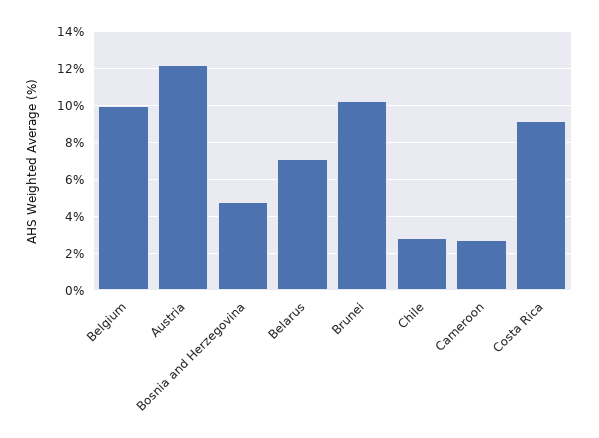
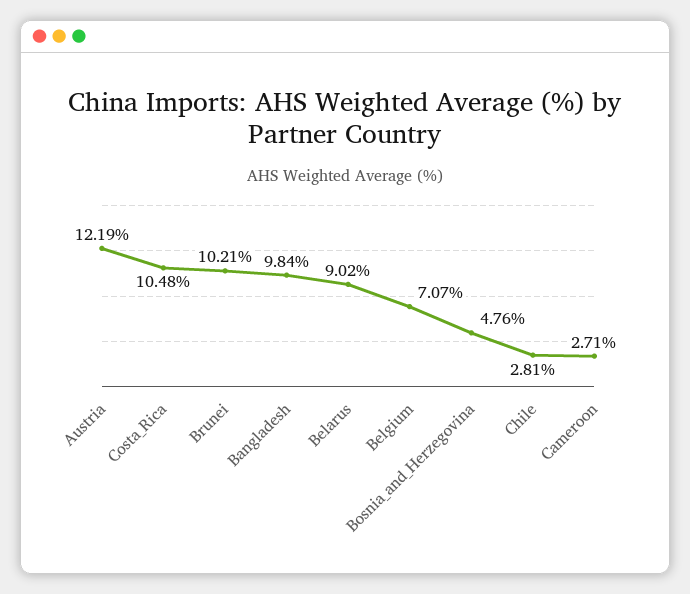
  {
-   "Belgium": 10,
+   "Belgium": 7.07,
    "Austria": 12.19,
    "Bosnia and Herzegovina": 4.76,
-   "Belarus": 7,
+   "Belarus": 9.02,
    "Brunei": 10.21,
    "Chile": 2.81,
    "Cameroon": 2.71,
-   "Costa Rica": 9
+   "Costa Rica": 10.48,
+   "Bangladesh": 9.84
  }

